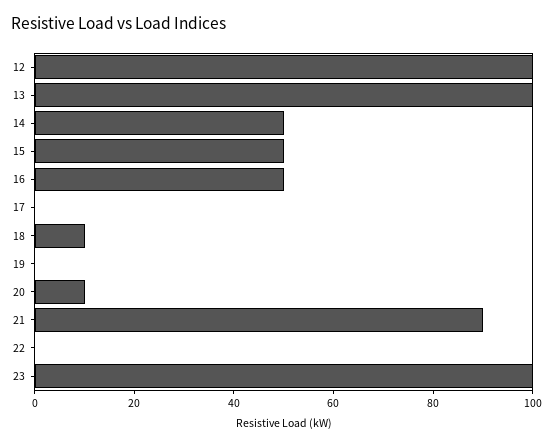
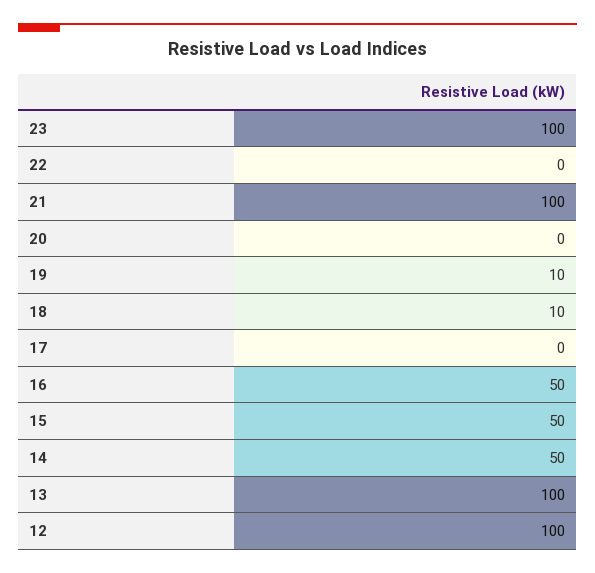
  {
    "12": 100,
    "13": 100,
    "14": 50,
    "15": 50,
    "16": 50,
    "17": 0,
    "18": 10,
-   "19": 0,
+   "19": 10,
-   "20": 10,
+   "20": 0,
-   "21": 90,
+   "21": 100,
    "22": 0,
    "23": 100
  }

